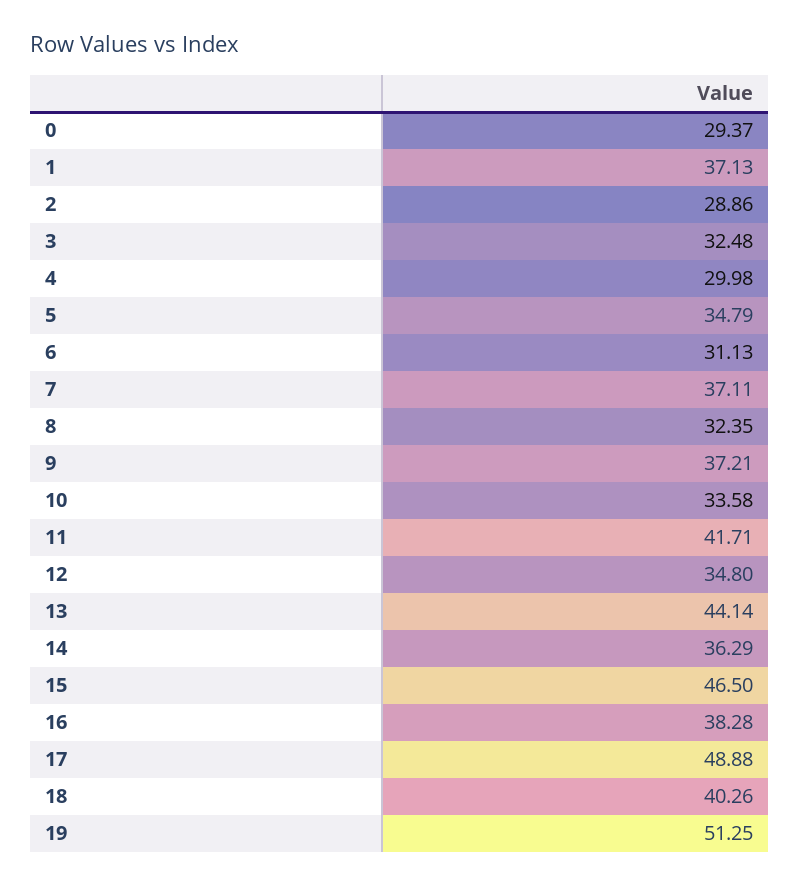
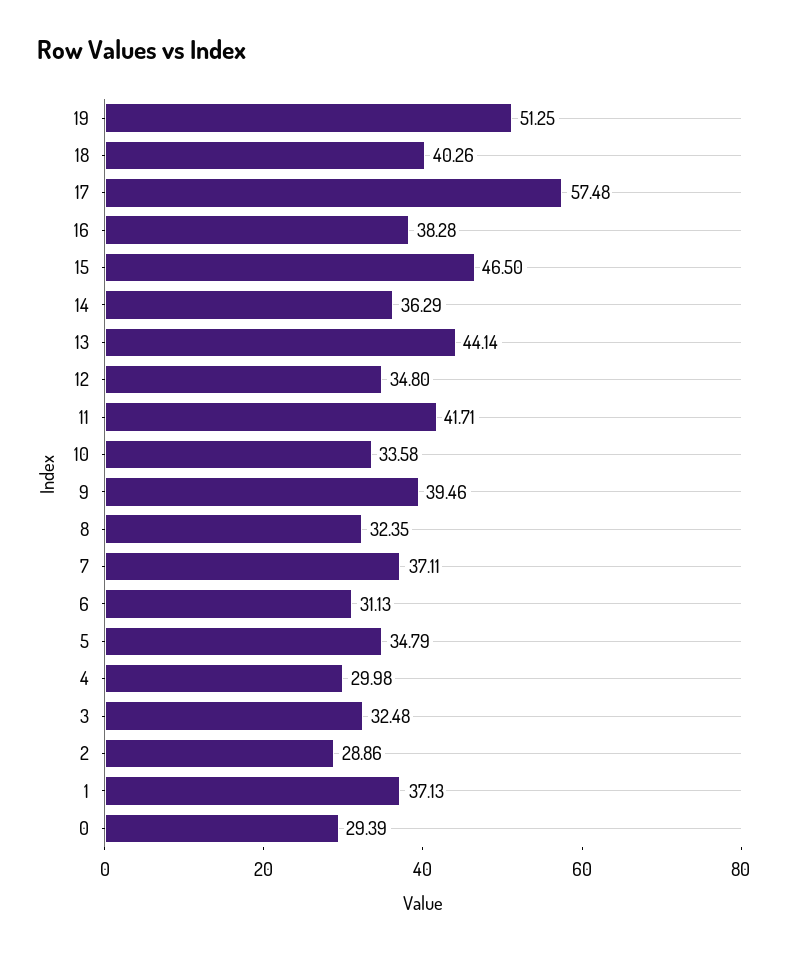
  {
-   "0": 29.37,
+   "0": 29.39,
    "1": 37.13,
    "2": 28.86,
    "3": 32.48,
    "4": 29.98,
    "5": 34.79,
    "6": 31.13,
    "7": 37.11,
    "8": 32.35,
-   "9": 37.21,
+   "9": 39.46,
    "10": 33.58,
    "11": 41.71,
    "12": 34.8,
    "13": 44.14,
    "14": 36.29,
    "15": 46.5,
    "16": 38.28,
-   "17": 48.88,
+   "17": 57.48,
    "18": 40.26,
    "19": 51.25
  }

